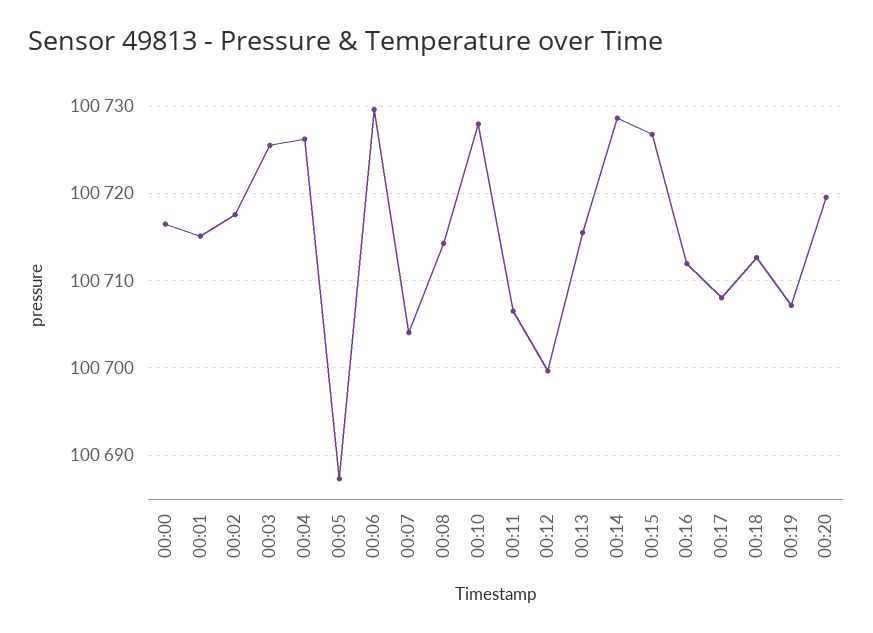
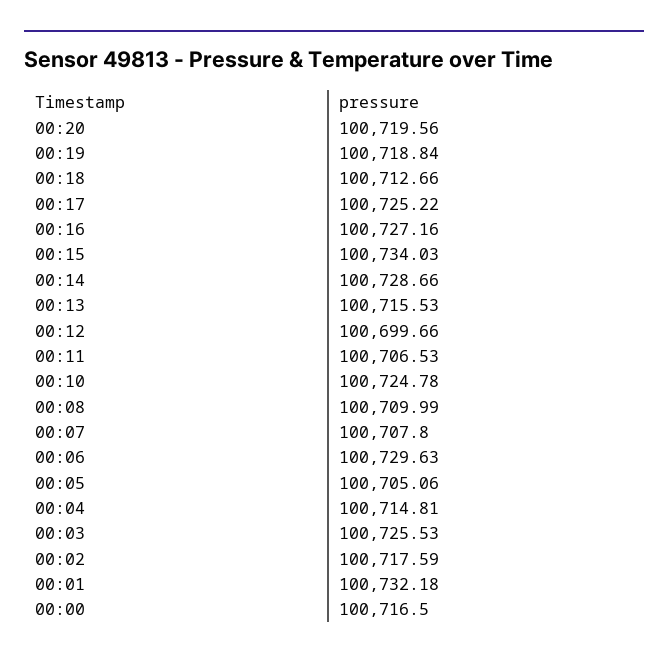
  {
    "00:00": 100716.5,
-   "00:01": 100715,
+   "00:01": 100732.18,
    "00:02": 100717.59,
    "00:03": 100725.53,
-   "00:04": 100726,
+   "00:04": 100714.81,
-   "00:05": 100687,
+   "00:05": 100705.06,
    "00:06": 100729.63,
-   "00:07": 100704,
+   "00:07": 100707.8,
-   "00:08": 100714,
+   "00:08": 100709.99,
-   "00:10": 100728,
+   "00:10": 100724.78,
    "00:11": 100706.53,
    "00:12": 100699.66,
    "00:13": 100715.53,
    "00:14": 100728.66,
-   "00:15": 100727,
+   "00:15": 100734.03,
-   "00:16": 100712,
+   "00:16": 100727.16,
-   "00:17": 100708,
+   "00:17": 100725.22,
    "00:18": 100712.66,
-   "00:19": 100707,
+   "00:19": 100718.84,
    "00:20": 100719.56
  }

